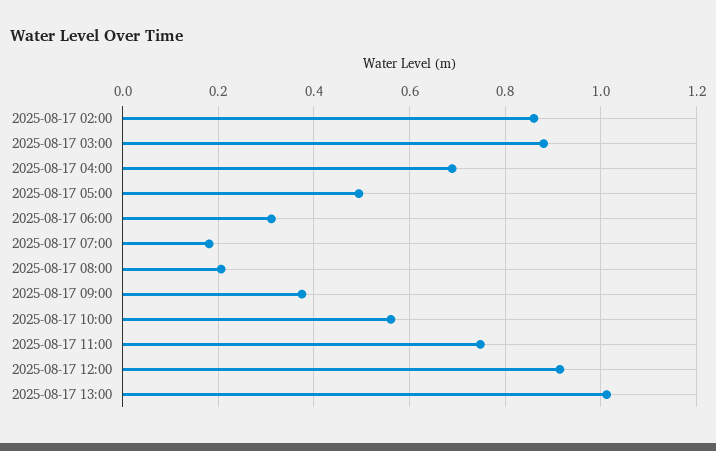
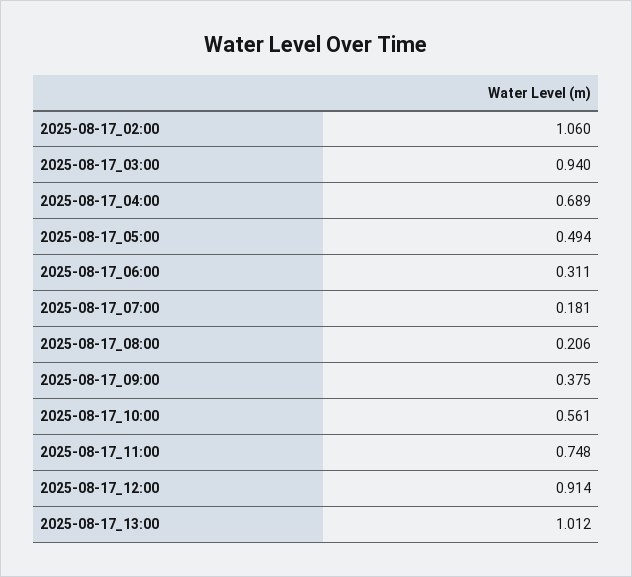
  {
-   "2025-08-17 02:00": 0.86,
+   "2025-08-17 02:00": 1.06,
-   "2025-08-17 03:00": 0.88,
+   "2025-08-17 03:00": 0.94,
    "2025-08-17 04:00": 0.689,
    "2025-08-17 05:00": 0.494,
    "2025-08-17 06:00": 0.311,
    "2025-08-17 07:00": 0.181,
    "2025-08-17 08:00": 0.206,
    "2025-08-17 09:00": 0.375,
    "2025-08-17 10:00": 0.561,
    "2025-08-17 11:00": 0.748,
    "2025-08-17 12:00": 0.914,
    "2025-08-17 13:00": 1.012
  }

